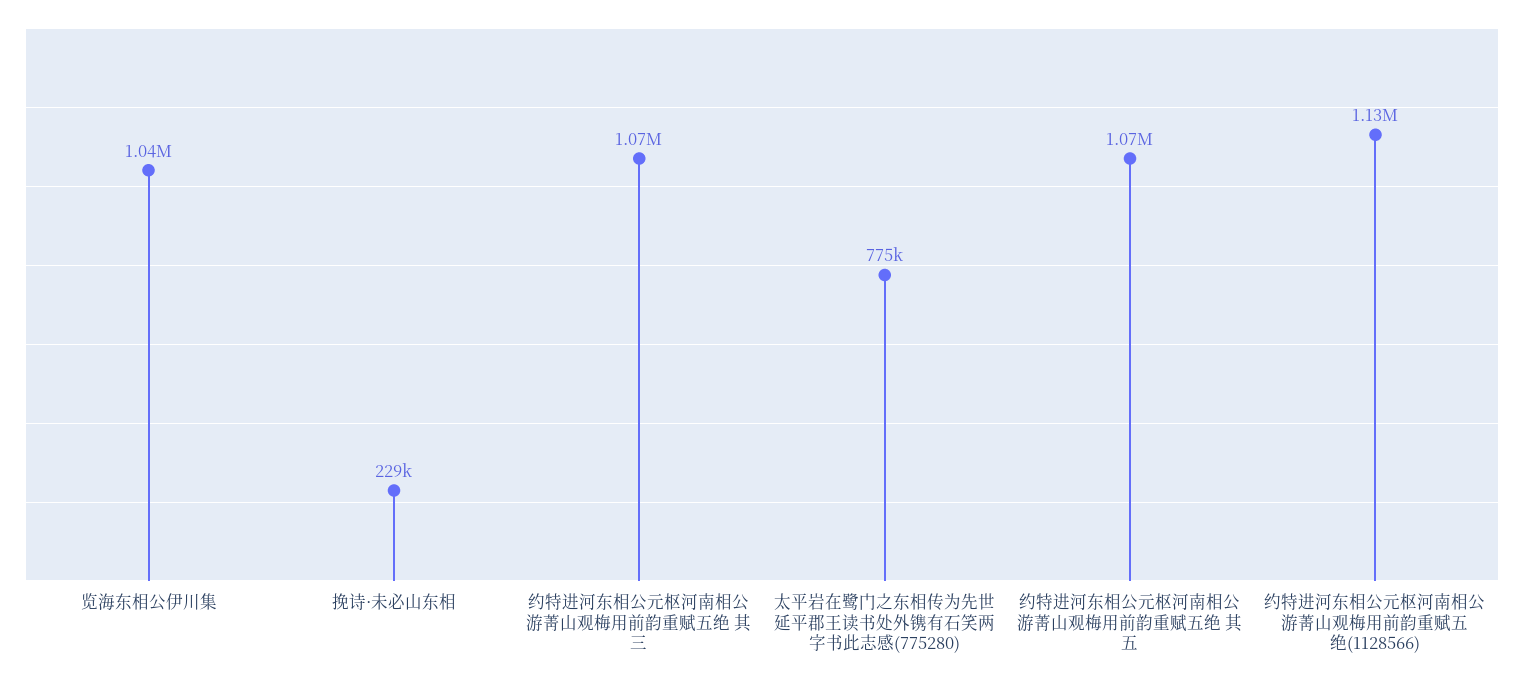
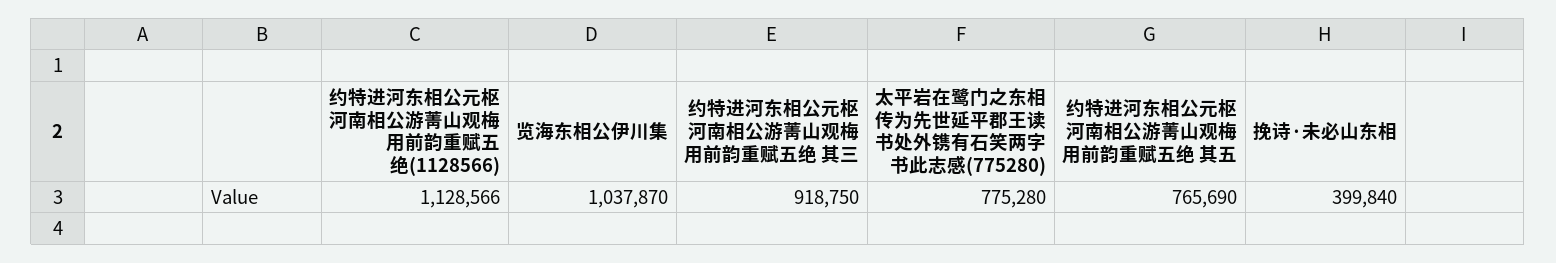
  {
    "览海东相公伊川集": 1037870,
-   "挽诗·未必山东相": 229000,
+   "挽诗·未必山东相": 399840,
-   "约特进河东相公元枢河南相公游菁山观梅用前韵重赋五绝 其三": 1070000,
+   "约特进河东相公元枢河南相公游菁山观梅用前韵重赋五绝 其三": 918750,
    "太平岩在鹭门之东相传为先世延平郡王读书处外镌有石笑两字书此志感(775280)": 775280,
-   "约特进河东相公元枢河南相公游菁山观梅用前韵重赋五绝 其五": 1070000,
+   "约特进河东相公元枢河南相公游菁山观梅用前韵重赋五绝 其五": 765690,
    "约特进河东相公元枢河南相公游菁山观梅用前韵重赋五绝(1128566)": 1128566
  }

